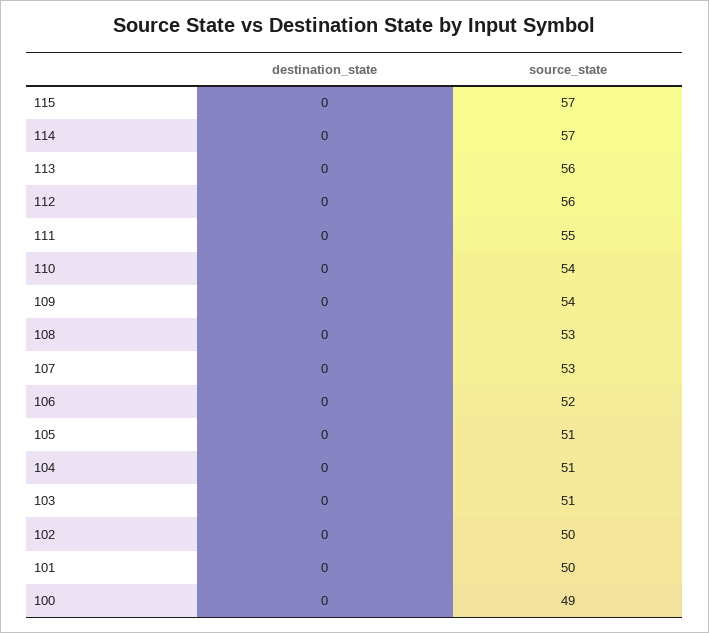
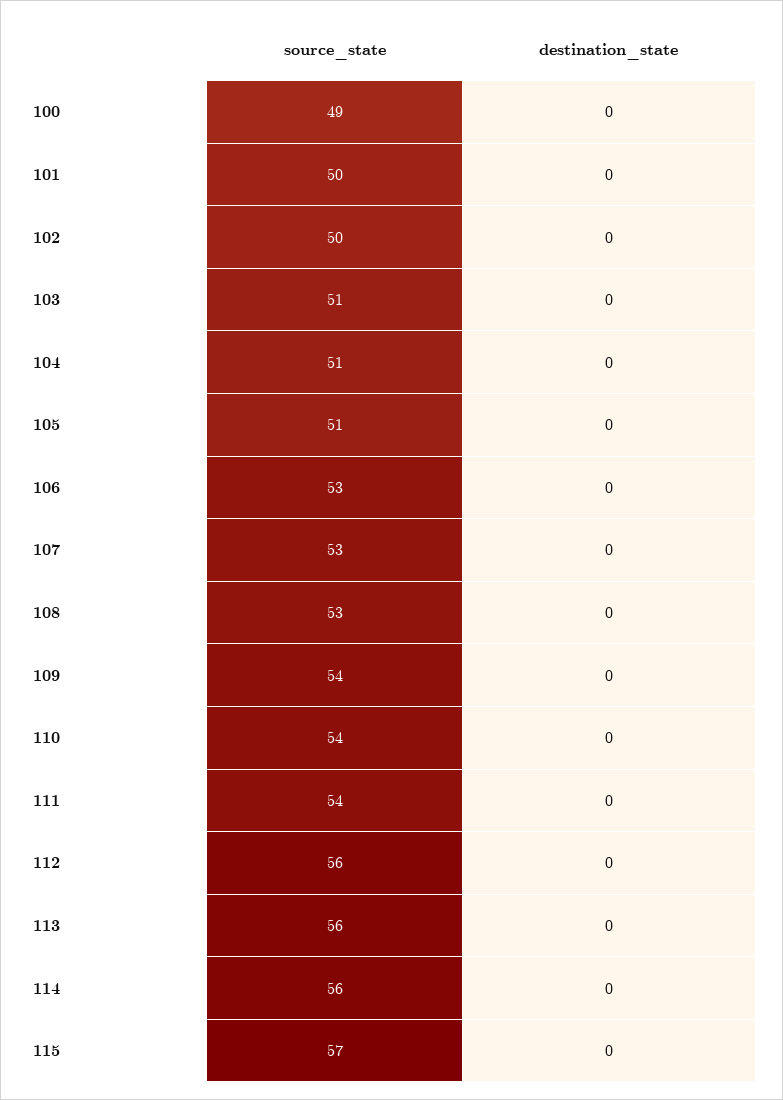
  {
    "destination_state": {
      "115": 0,
      "114": 0,
      "113": 0,
      "112": 0,
      "111": 0,
      "110": 0,
      "109": 0,
      "108": 0,
      "107": 0,
      "106": 0,
      "105": 0,
      "104": 0,
      "103": 0,
      "102": 0,
      "101": 0,
      "100": 0
    },
    "source_state": {
      "115": 57,
-     "114": 57,
+     "114": 56,
      "113": 56,
      "112": 56,
-     "111": 55,
+     "111": 54,
      "110": 54,
      "109": 54,
      "108": 53,
      "107": 53,
-     "106": 52,
+     "106": 53,
      "105": 51,
      "104": 51,
      "103": 51,
      "102": 50,
      "101": 50,
      "100": 49
    }
  }

